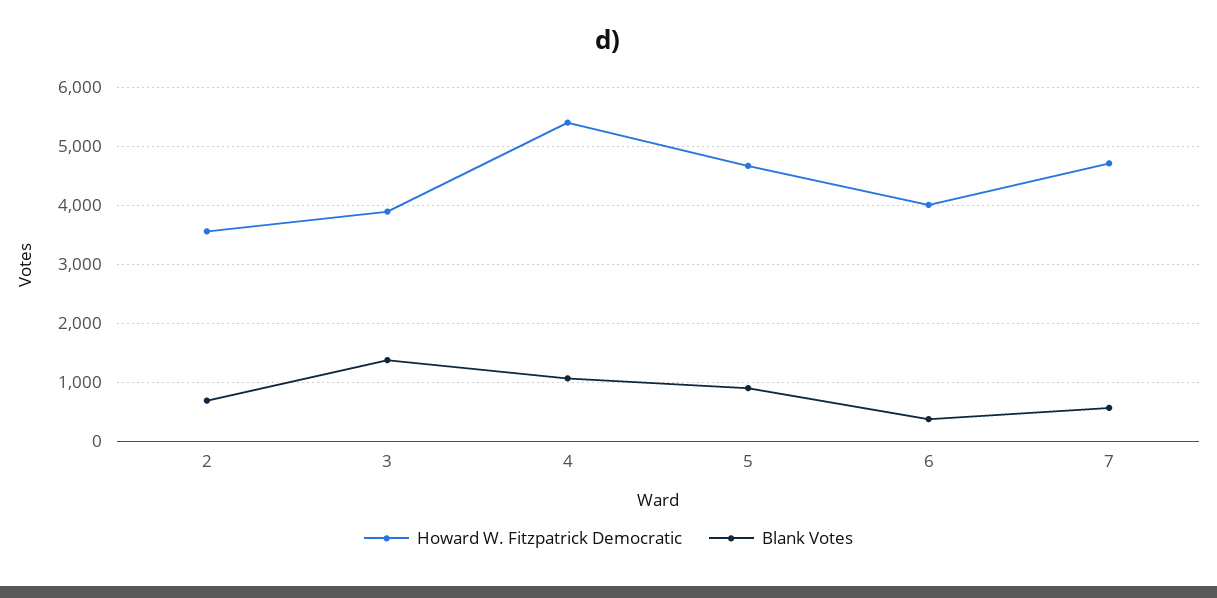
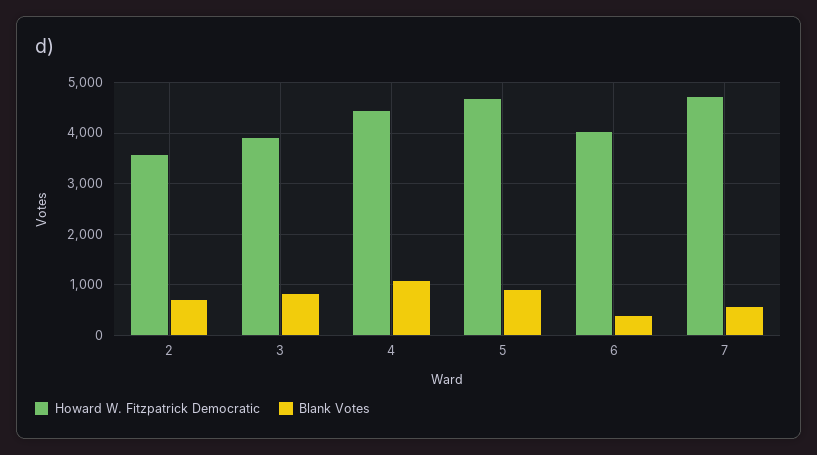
  {
    "Howard W. Fitzpatrick Democratic": {
      "2": 3600,
      "3": 3800,
-     "4": 5400,
+     "4": 4400,
      "5": 4600,
      "6": 4000,
      "7": 4800
    },
    "Blank Votes": {
      "2": 600,
-     "3": 1400,
+     "3": 800,
      "4": 1000,
      "5": 1000,
      "6": 400,
      "7": 600
    }
  }

